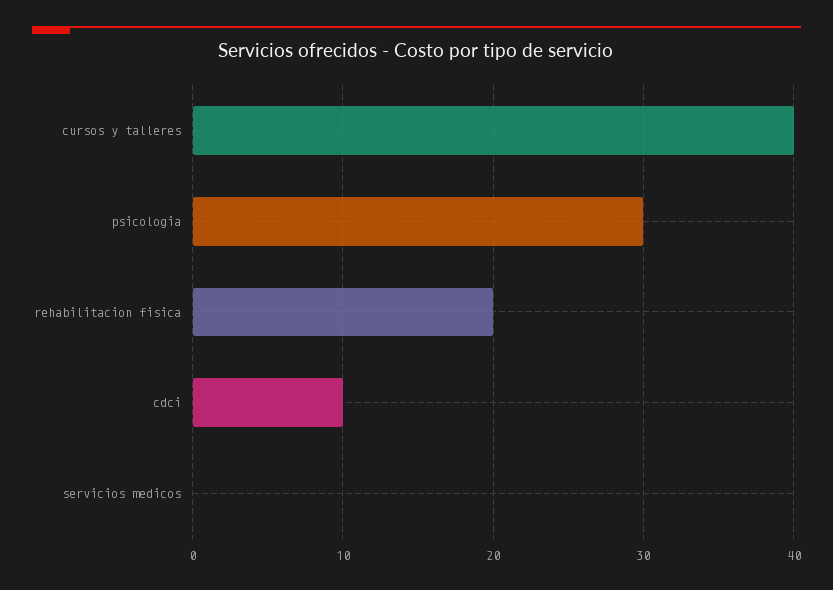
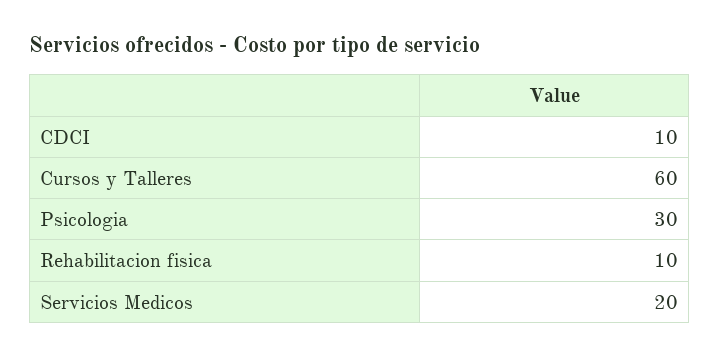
  {
-   "cursos y talleres": 40,
+   "cursos y talleres": 60,
    "psicologia": 30,
-   "rehabilitacion fisica": 20,
+   "rehabilitacion fisica": 10,
    "cdci": 10,
-   "servicios medicos": 0
+   "servicios medicos": 20
  }

